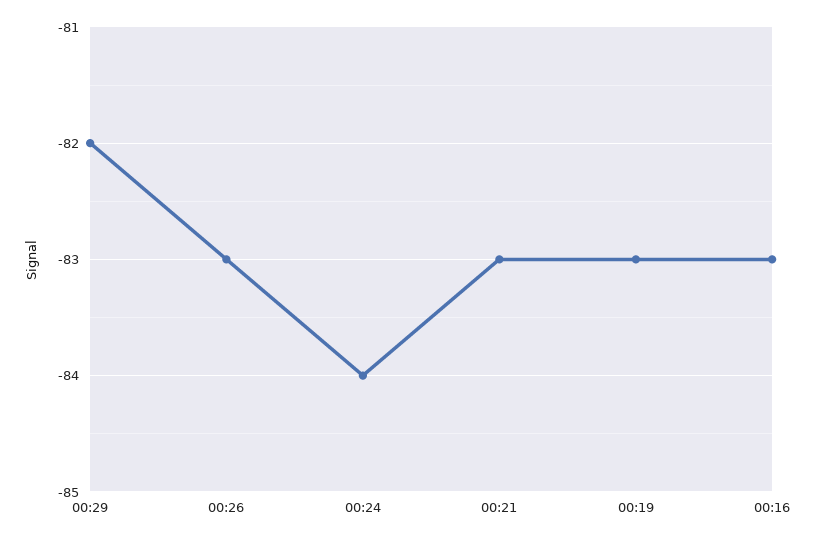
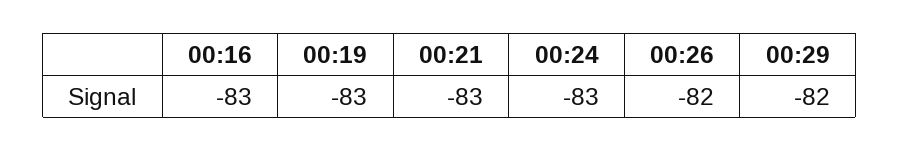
  {
    "00:29": -82,
-   "00:26": -83,
+   "00:26": -82,
-   "00:24": -84,
+   "00:24": -83,
    "00:21": -83,
    "00:19": -83,
    "00:16": -83
  }

